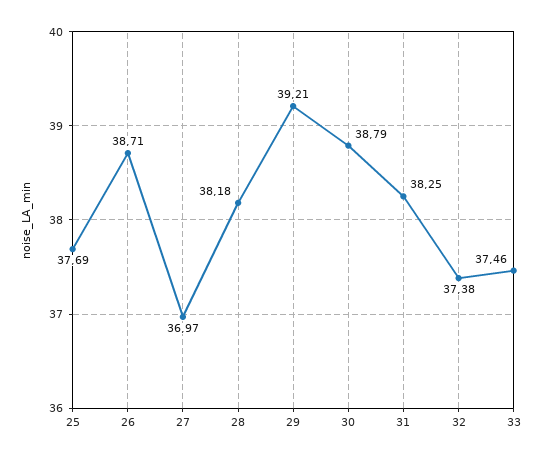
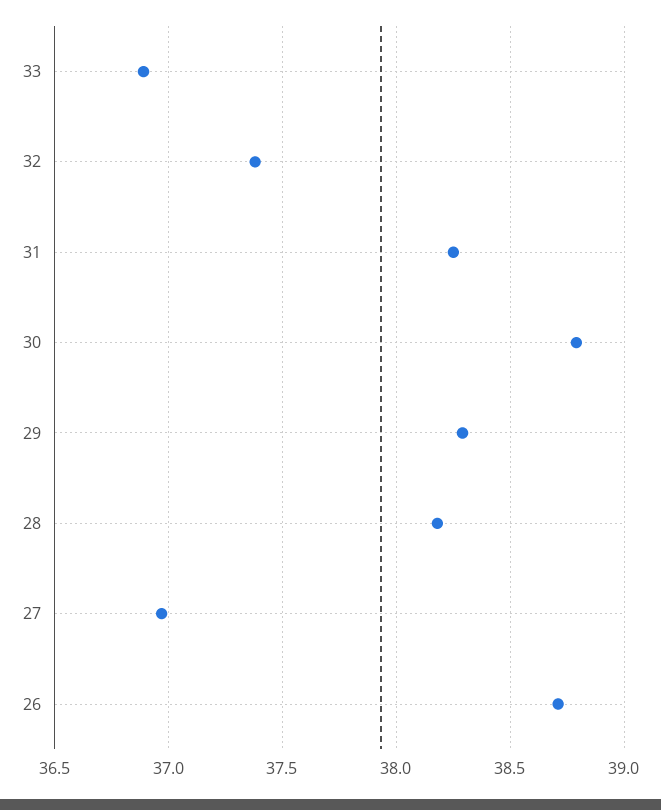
  {
-   "25": 37.69,
    "26": 38.71,
    "27": 36.97,
    "28": 38.18,
-   "29": 39.21,
+   "29": 38.3,
    "30": 38.79,
    "31": 38.25,
    "32": 37.38,
-   "33": 37.46
+   "33": 36.9
  }

